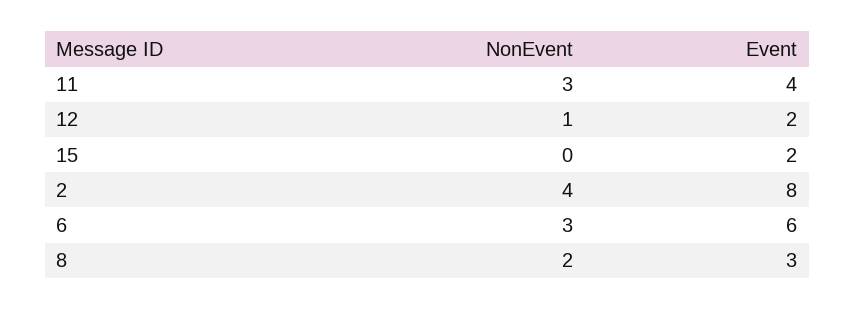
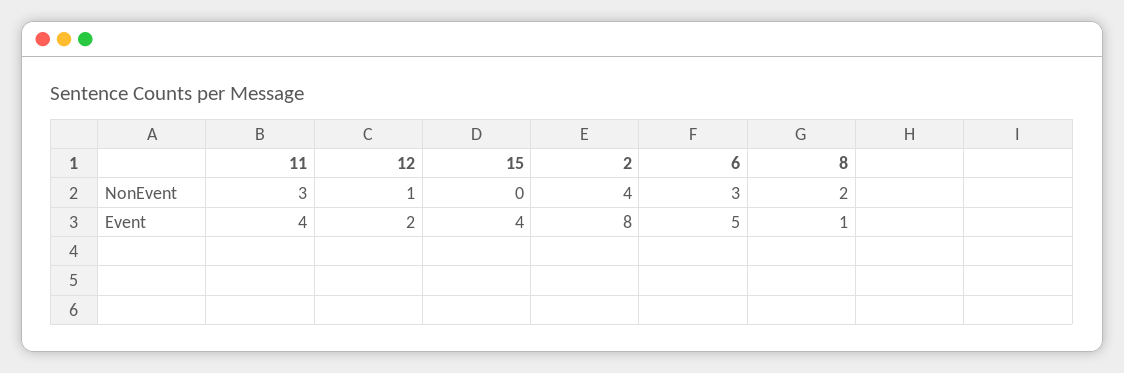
  {
    "NonEvent": {
      "11": 3,
      "12": 1,
      "15": 0,
      "2": 4,
      "6": 3,
      "8": 2
    },
    "Event": {
      "11": 4,
      "12": 2,
-     "15": 2,
+     "15": 4,
      "2": 8,
-     "6": 6,
+     "6": 5,
-     "8": 3
+     "8": 1
    }
  }

